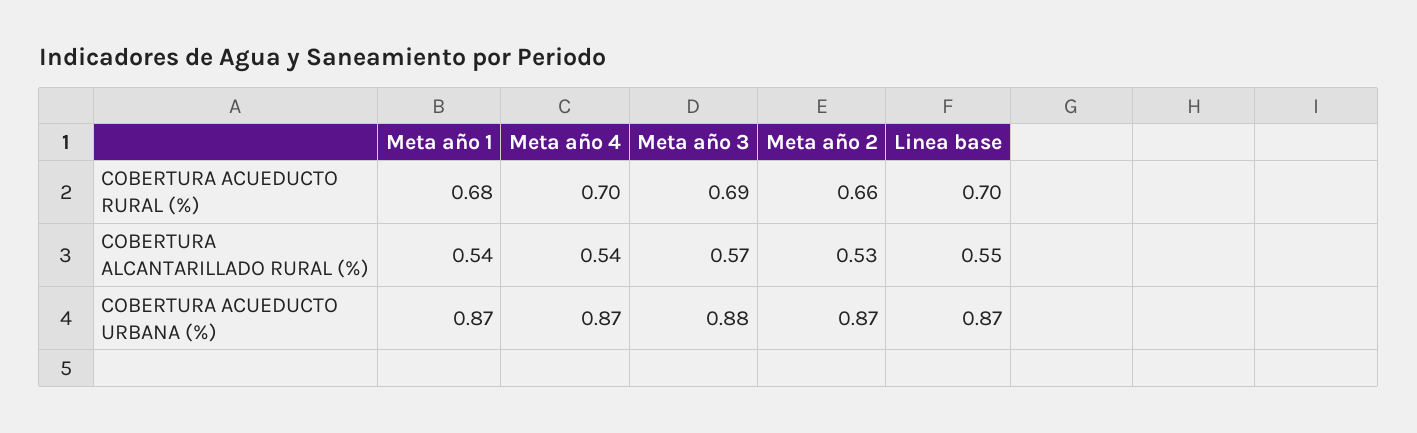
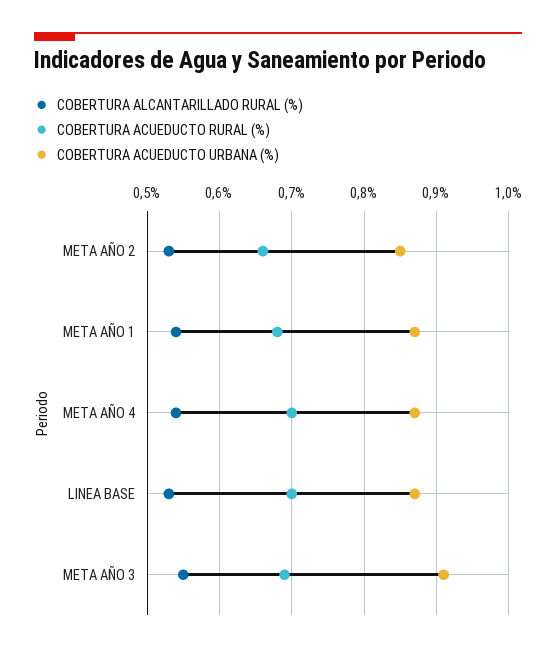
  {
    "COBERTURA ACUEDUCTO RURAL (%)": {
      "Meta año 1": 0.68,
      "Meta año 4": 0.7,
      "Meta año 3": 0.69,
      "Meta año 2": 0.66,
      "Linea base": 0.7
    },
    "COBERTURA ALCANTARILLADO RURAL (%)": {
      "Meta año 1": 0.54,
      "Meta año 4": 0.54,
-     "Meta año 3": 0.57,
+     "Meta año 3": 0.55,
      "Meta año 2": 0.53,
-     "Linea base": 0.55
+     "Linea base": 0.53
    },
    "COBERTURA ACUEDUCTO URBANA (%)": {
      "Meta año 1": 0.87,
      "Meta año 4": 0.87,
-     "Meta año 3": 0.88,
+     "Meta año 3": 0.91,
-     "Meta año 2": 0.87,
+     "Meta año 2": 0.85,
      "Linea base": 0.87
    }
  }

